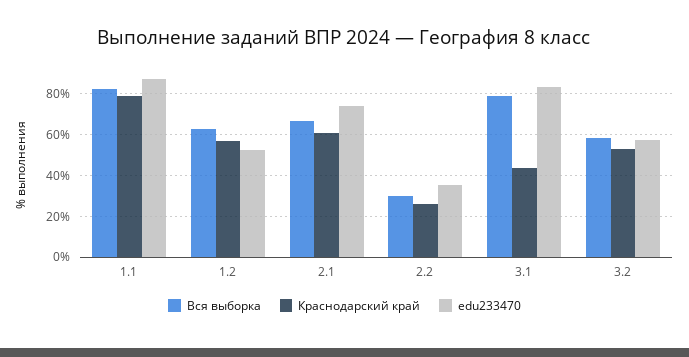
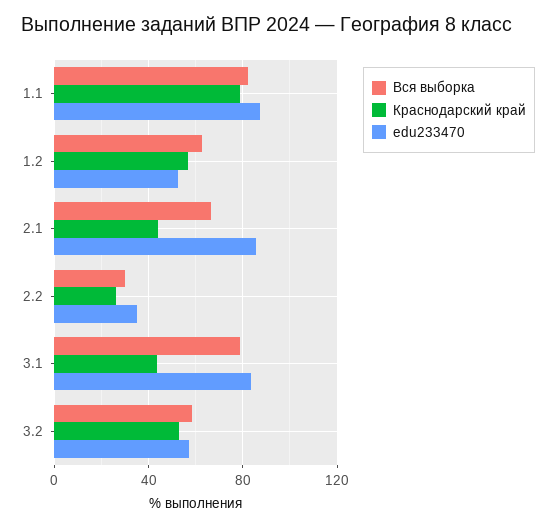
  {
    "Вся выборка": {
      "1.1": 80,
      "1.2": 65,
      "2.1": 65,
      "2.2": 30,
      "3.1": 80,
      "3.2": 60
    },
    "Краснодарский край": {
      "1.1": 80,
      "1.2": 55,
-     "2.1": 60,
+     "2.1": 45,
      "2.2": 25,
      "3.1": 45,
      "3.2": 55
    },
    "edu233470": {
      "1.1": 85,
      "1.2": 50,
-     "2.1": 75,
+     "2.1": 85,
      "2.2": 35,
      "3.1": 85,
      "3.2": 55
    }
  }

